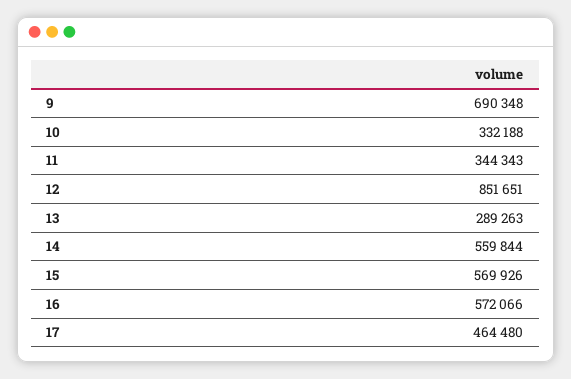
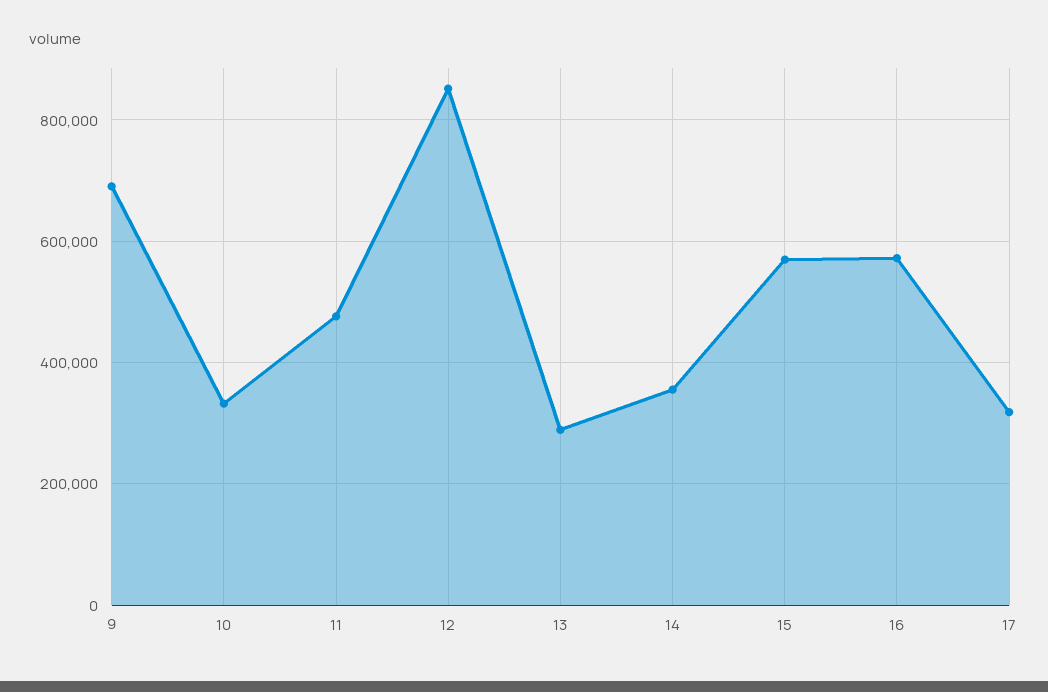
  {
    "9": 690348,
    "10": 332188,
-   "11": 344343,
+   "11": 480000,
    "12": 851651,
    "13": 289263,
-   "14": 559844,
+   "14": 360000,
    "15": 569926,
    "16": 572066,
-   "17": 464480
+   "17": 320000
  }

